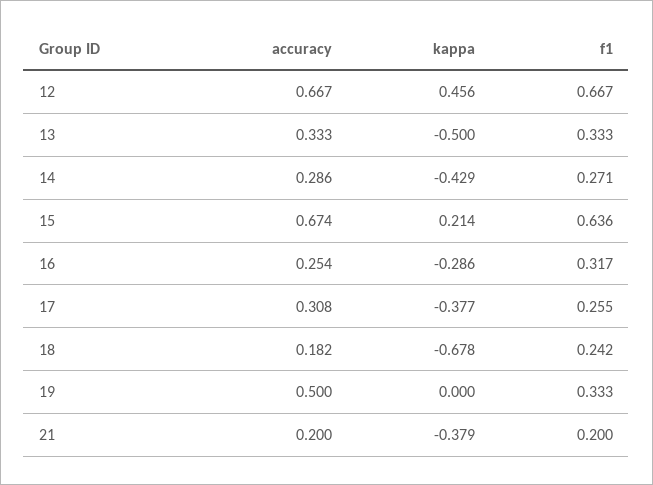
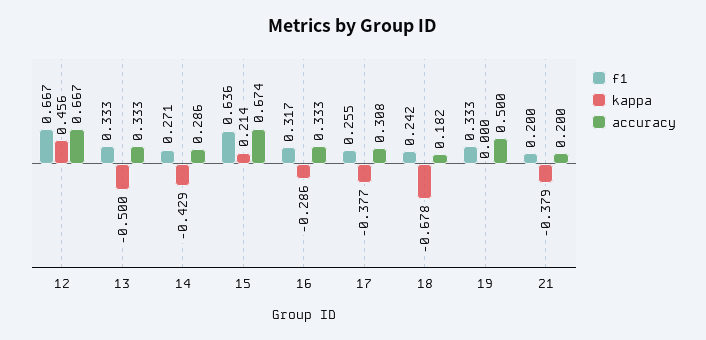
  {
    "accuracy": {
      "12": 0.667,
      "13": 0.333,
      "14": 0.286,
      "15": 0.674,
-     "16": 0.254,
+     "16": 0.333,
      "17": 0.308,
      "18": 0.182,
      "19": 0.5,
      "21": 0.2
    },
    "kappa": {
      "12": 0.456,
      "13": -0.5,
      "14": -0.429,
      "15": 0.214,
      "16": -0.286,
      "17": -0.377,
      "18": -0.678,
      "19": 0,
      "21": -0.379
    },
    "f1": {
      "12": 0.667,
      "13": 0.333,
      "14": 0.271,
      "15": 0.636,
      "16": 0.317,
      "17": 0.255,
      "18": 0.242,
      "19": 0.333,
      "21": 0.2
    }
  }

